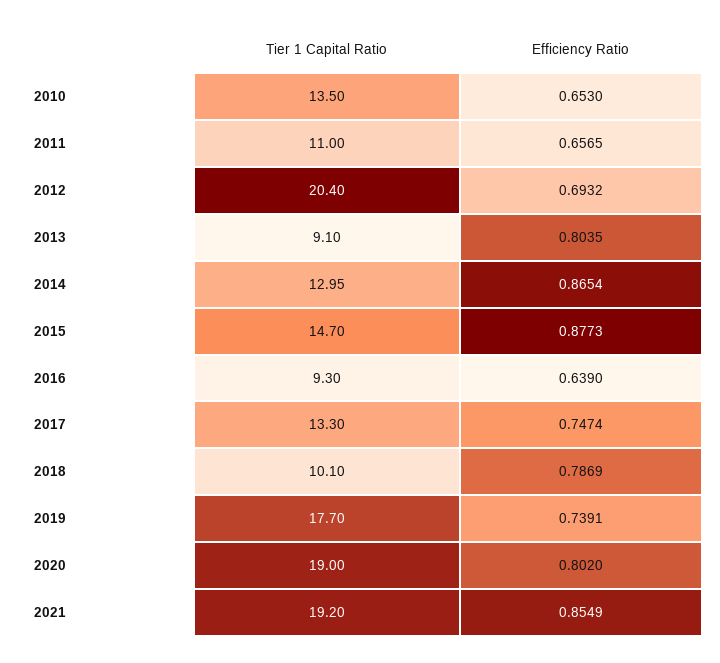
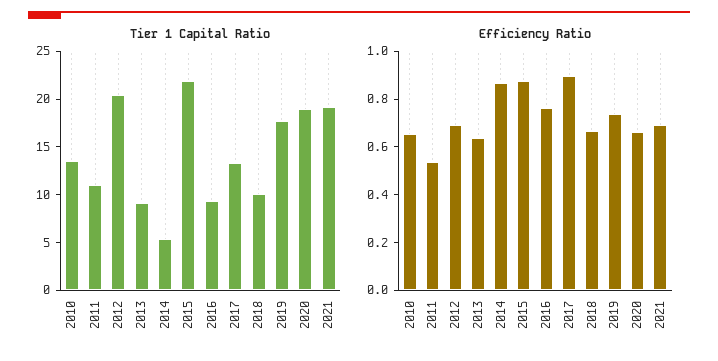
  {
    "Tier 1 Capital Ratio": {
      "2010": 13.5,
      "2011": 11,
      "2012": 20.4,
      "2013": 9.1,
-     "2014": 12.95,
+     "2014": 5,
-     "2015": 14.7,
+     "2015": 22,
      "2016": 9.3,
      "2017": 13.3,
      "2018": 10.1,
      "2019": 17.7,
      "2020": 19,
      "2021": 19.2
    },
    "Efficiency Ratio": {
      "2010": 0.653,
-     "2011": 0.6565,
+     "2011": 0.55,
      "2012": 0.6932,
-     "2013": 0.8035,
+     "2013": 0.65,
      "2014": 0.8654,
      "2015": 0.8773,
-     "2016": 0.639,
+     "2016": 0.75,
-     "2017": 0.7474,
+     "2017": 0.9,
-     "2018": 0.7869,
+     "2018": 0.65,
      "2019": 0.7391,
-     "2020": 0.802,
+     "2020": 0.65,
-     "2021": 0.8549
+     "2021": 0.7
    }
  }

